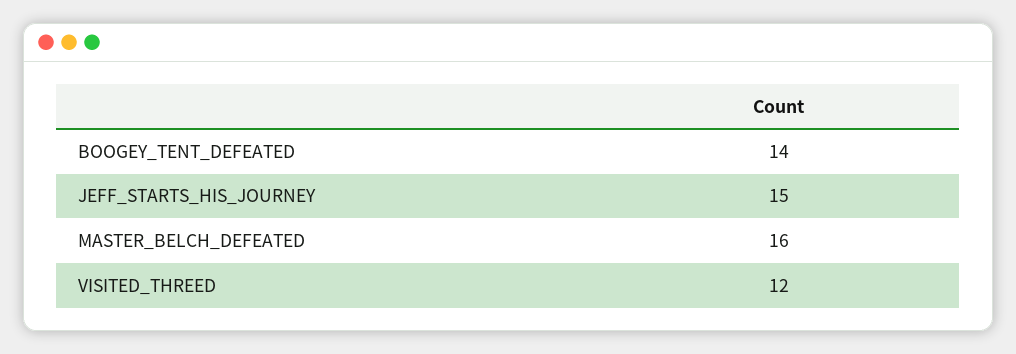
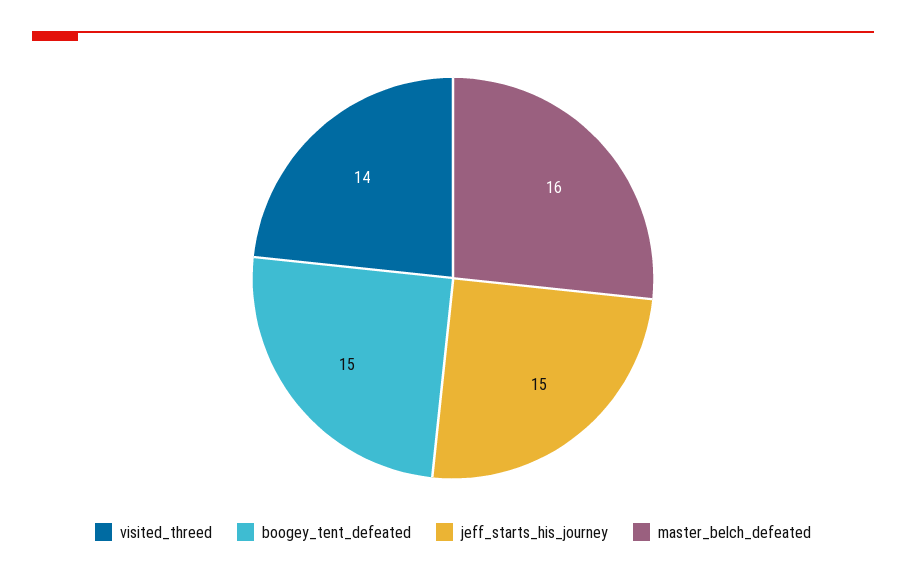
  {
-   "BOOGEY_TENT_DEFEATED": 14,
+   "BOOGEY_TENT_DEFEATED": 15,
    "JEFF_STARTS_HIS_JOURNEY": 15,
    "MASTER_BELCH_DEFEATED": 16,
-   "VISITED_THREED": 12
+   "VISITED_THREED": 14
  }

